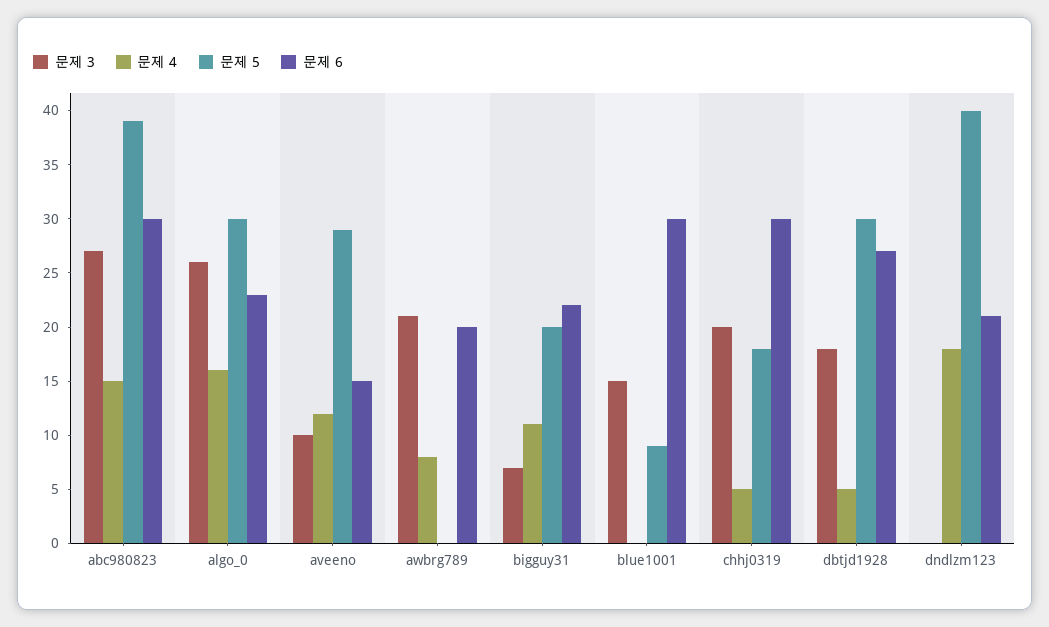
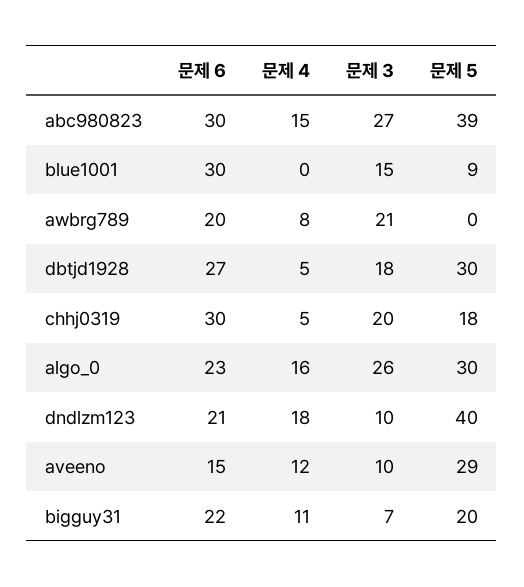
  {
    "문제 3": {
      "abc980823": 27,
      "algo_0": 26,
      "aveeno": 10,
      "awbrg789": 21,
      "bigguy31": 7,
      "blue1001": 15,
      "chhj0319": 20,
      "dbtjd1928": 18,
-     "dndlzm123": 0
+     "dndlzm123": 10
    },
    "문제 4": {
      "abc980823": 15,
      "algo_0": 16,
      "aveeno": 12,
      "awbrg789": 8,
      "bigguy31": 11,
      "blue1001": 0,
      "chhj0319": 5,
      "dbtjd1928": 5,
      "dndlzm123": 18
    },
    "문제 5": {
      "abc980823": 39,
      "algo_0": 30,
      "aveeno": 29,
      "awbrg789": 0,
      "bigguy31": 20,
      "blue1001": 9,
      "chhj0319": 18,
      "dbtjd1928": 30,
      "dndlzm123": 40
    },
    "문제 6": {
      "abc980823": 30,
      "algo_0": 23,
      "aveeno": 15,
      "awbrg789": 20,
      "bigguy31": 22,
      "blue1001": 30,
      "chhj0319": 30,
      "dbtjd1928": 27,
      "dndlzm123": 21
    }
  }

